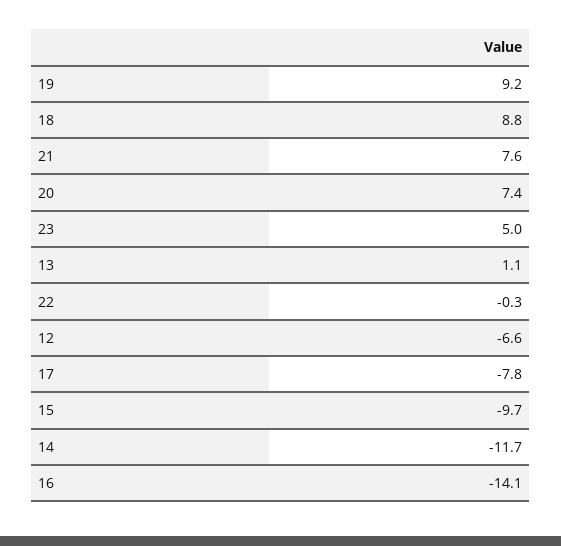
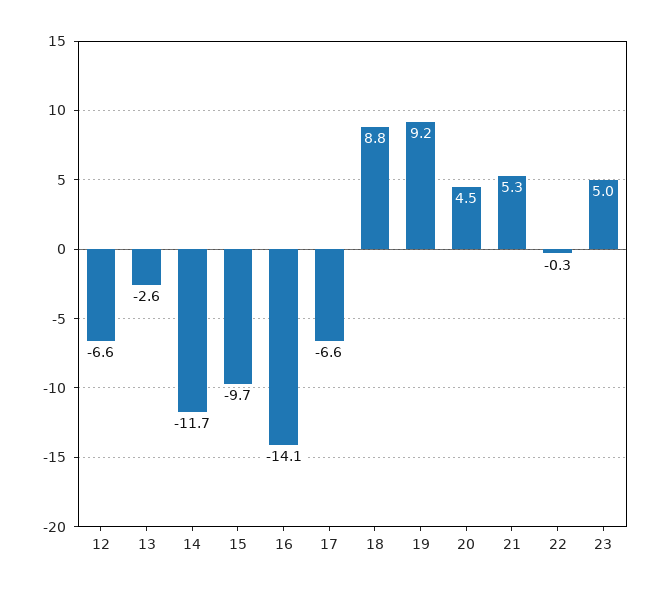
  {
    "19": 9.2,
    "18": 8.8,
-   "21": 7.6,
+   "21": 5.3,
-   "20": 7.4,
+   "20": 4.5,
    "23": 5,
-   "13": 1.1,
+   "13": -2.6,
    "22": -0.3,
    "12": -6.6,
-   "17": -7.8,
+   "17": -6.6,
    "15": -9.7,
    "14": -11.7,
    "16": -14.1
  }

